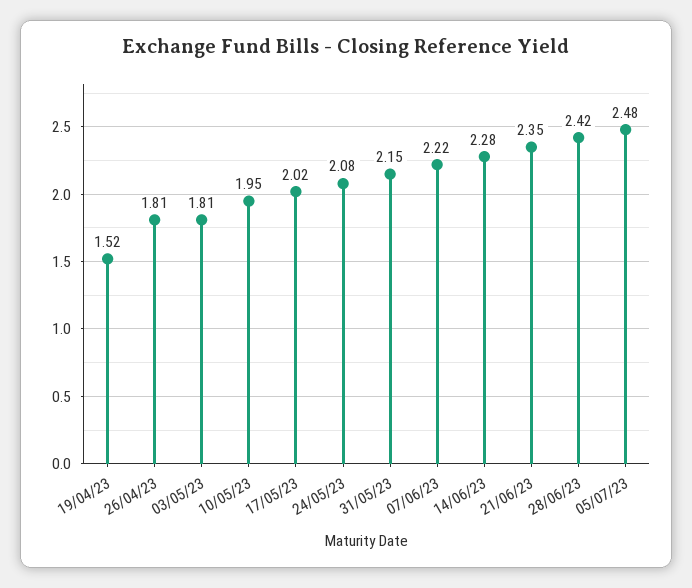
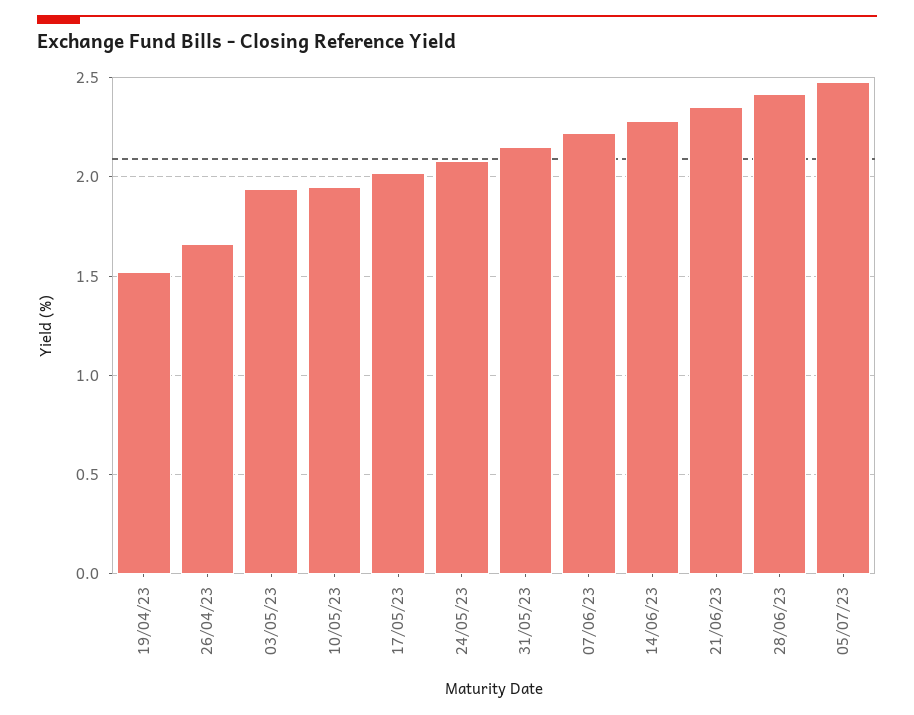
  {
    "19/04/23": 1.52,
-   "26/04/23": 1.81,
+   "26/04/23": 1.65,
-   "03/05/23": 1.81,
+   "03/05/23": 1.95,
    "10/05/23": 1.95,
    "17/05/23": 2.02,
    "24/05/23": 2.08,
    "31/05/23": 2.15,
    "07/06/23": 2.22,
    "14/06/23": 2.28,
    "21/06/23": 2.35,
    "28/06/23": 2.42,
    "05/07/23": 2.48
  }

